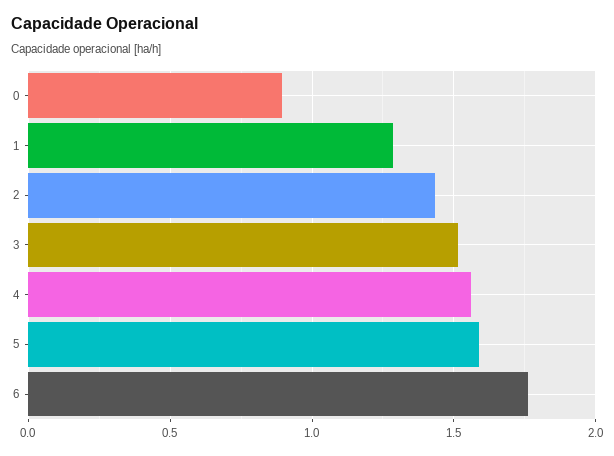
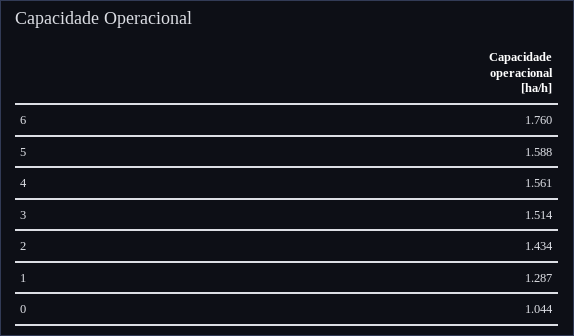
  {
-   "0": 0.9,
+   "0": 1.044,
    "1": 1.287,
    "2": 1.434,
    "3": 1.514,
    "4": 1.561,
    "5": 1.588,
    "6": 1.76
  }

